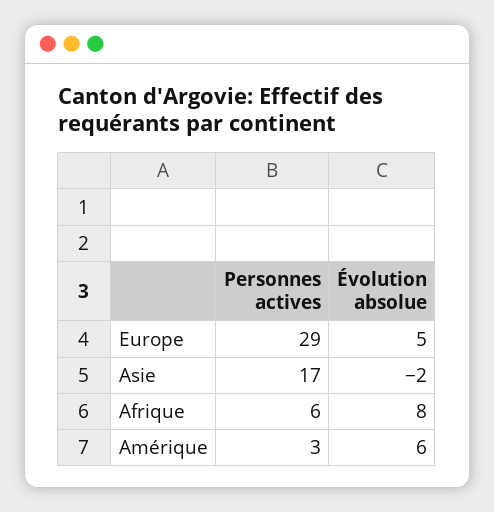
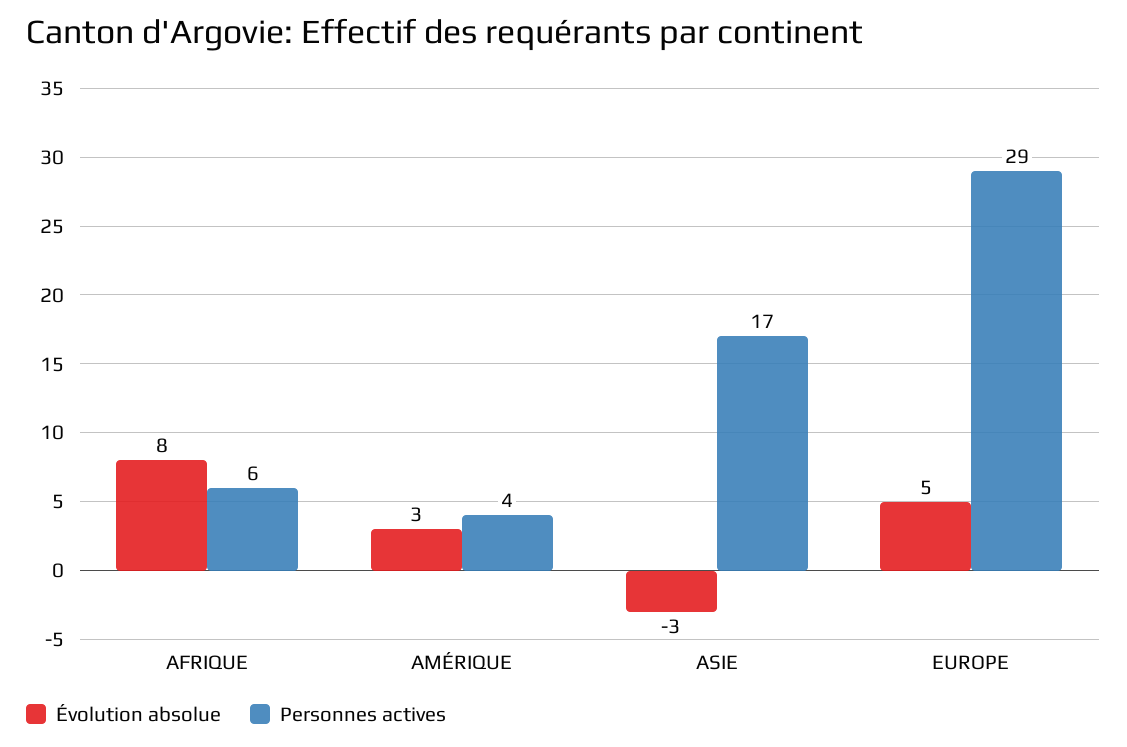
  {
    "Personnes actives": {
      "Europe": 29,
      "Asie": 17,
      "Afrique": 6,
-     "Amérique": 3
+     "Amérique": 4
    },
    "Évolution absolue": {
      "Europe": 5,
-     "Asie": -2,
+     "Asie": -3,
      "Afrique": 8,
-     "Amérique": 6
+     "Amérique": 3
    }
  }

